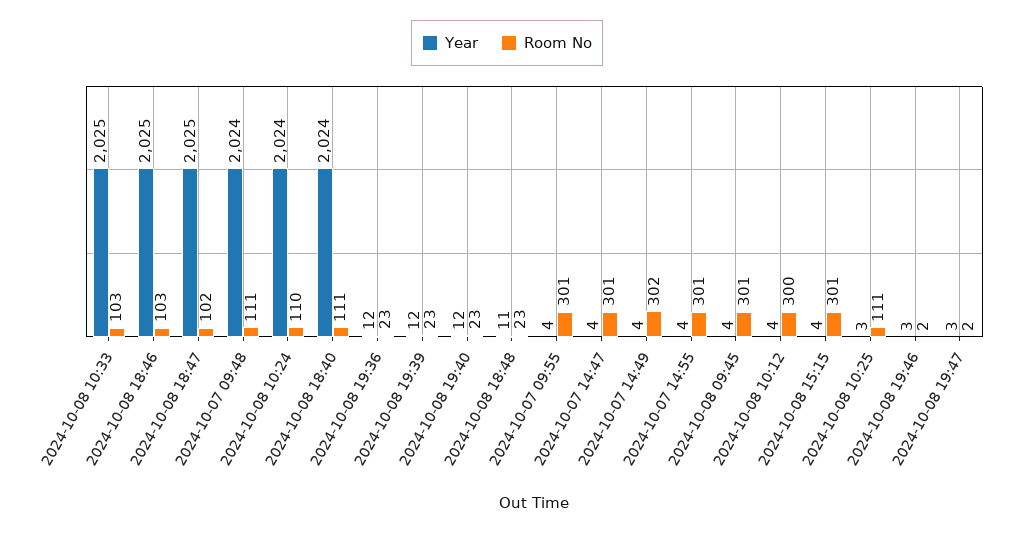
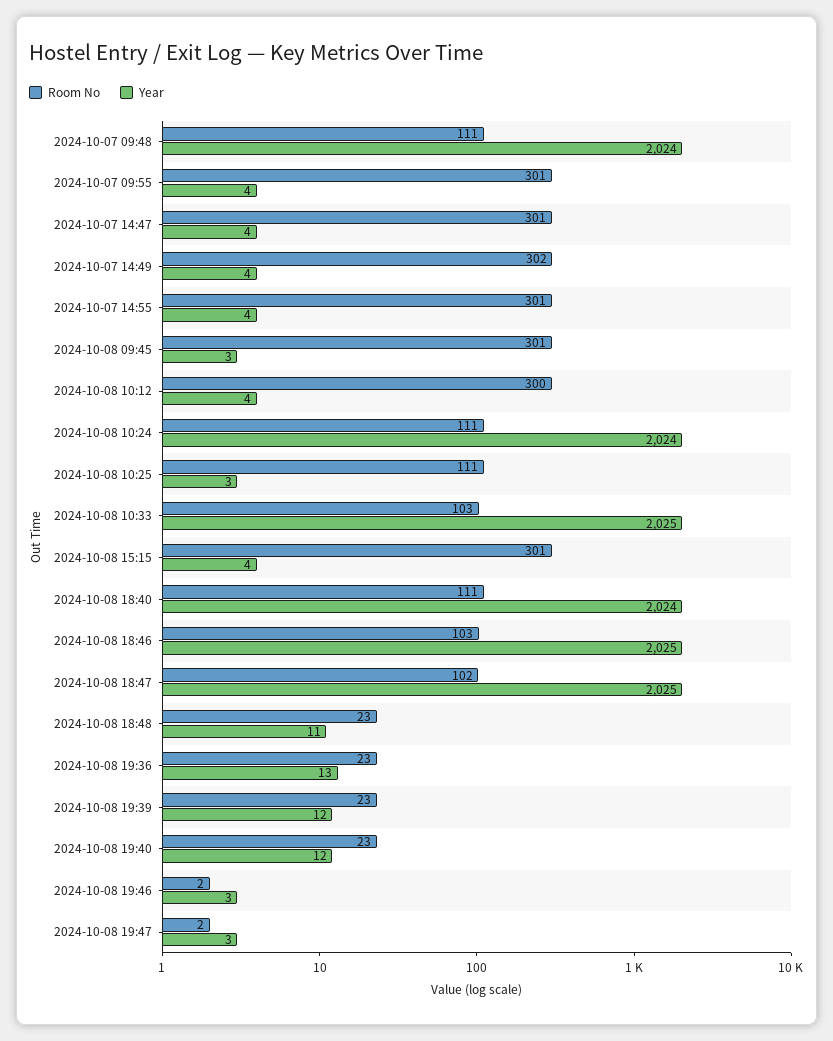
  {
    "Year": {
      "2024-10-08 10:33": 2025,
      "2024-10-08 18:46": 2025,
      "2024-10-08 18:47": 2025,
      "2024-10-07 09:48": 2024,
      "2024-10-08 10:24": 2024,
      "2024-10-08 18:40": 2024,
-     "2024-10-08 19:36": 12,
+     "2024-10-08 19:36": 13,
      "2024-10-08 19:39": 12,
      "2024-10-08 19:40": 12,
      "2024-10-08 18:48": 11,
      "2024-10-07 09:55": 4,
      "2024-10-07 14:47": 4,
      "2024-10-07 14:49": 4,
      "2024-10-07 14:55": 4,
-     "2024-10-08 09:45": 4,
+     "2024-10-08 09:45": 3,
      "2024-10-08 10:12": 4,
      "2024-10-08 15:15": 4,
      "2024-10-08 10:25": 3,
      "2024-10-08 19:46": 3,
      "2024-10-08 19:47": 3
    },
    "Room No": {
      "2024-10-08 10:33": 103,
      "2024-10-08 18:46": 103,
      "2024-10-08 18:47": 102,
      "2024-10-07 09:48": 111,
-     "2024-10-08 10:24": 110,
+     "2024-10-08 10:24": 111,
      "2024-10-08 18:40": 111,
      "2024-10-08 19:36": 23,
      "2024-10-08 19:39": 23,
      "2024-10-08 19:40": 23,
      "2024-10-08 18:48": 23,
      "2024-10-07 09:55": 301,
      "2024-10-07 14:47": 301,
      "2024-10-07 14:49": 302,
      "2024-10-07 14:55": 301,
      "2024-10-08 09:45": 301,
      "2024-10-08 10:12": 300,
      "2024-10-08 15:15": 301,
      "2024-10-08 10:25": 111,
      "2024-10-08 19:46": 2,
      "2024-10-08 19:47": 2
    }
  }

